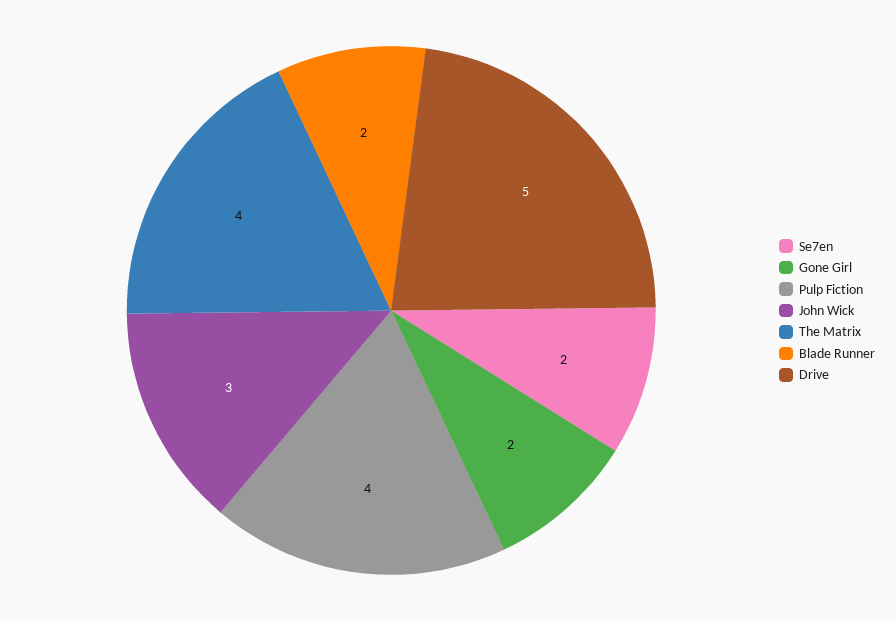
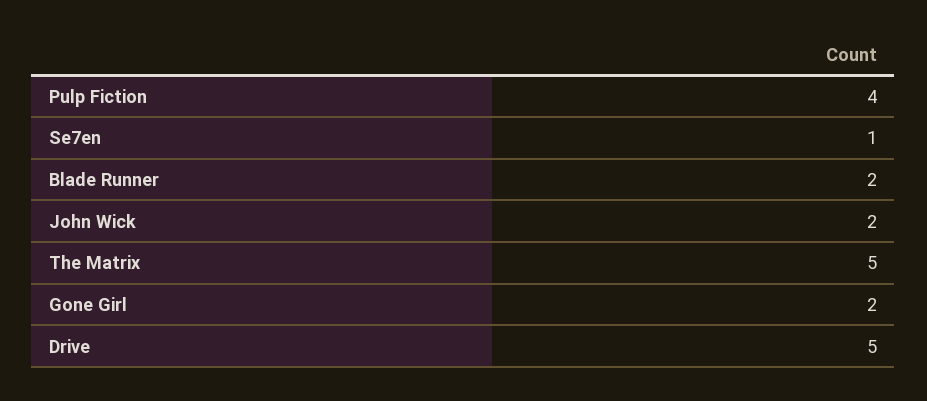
  {
-   "Se7en": 2,
+   "Se7en": 1,
    "Gone Girl": 2,
    "Pulp Fiction": 4,
-   "John Wick": 3,
+   "John Wick": 2,
-   "The Matrix": 4,
+   "The Matrix": 5,
    "Blade Runner": 2,
    "Drive": 5
  }

